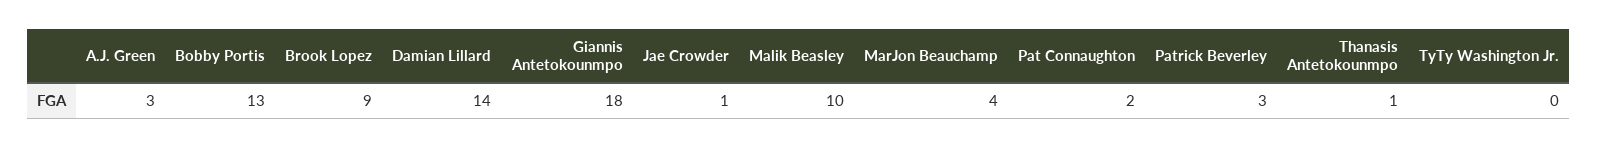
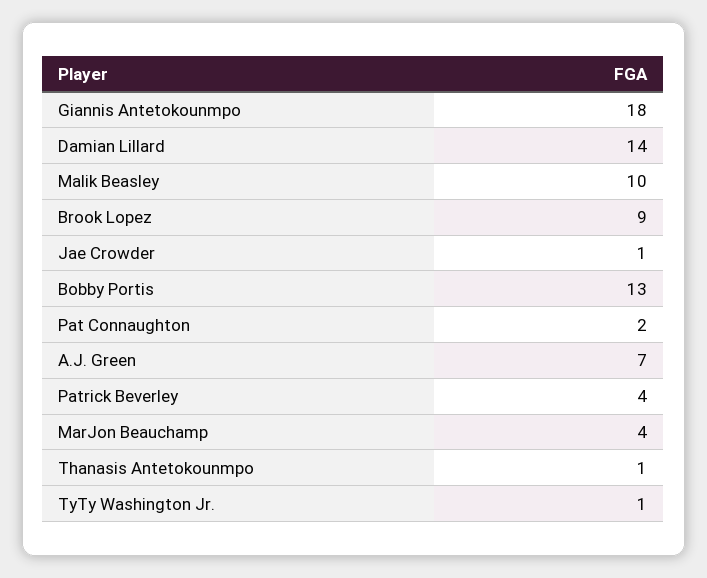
  {
-   "A.J. Green": 3,
+   "A.J. Green": 7,
    "Bobby Portis": 13,
    "Brook Lopez": 9,
    "Damian Lillard": 14,
    "Giannis Antetokounmpo": 18,
    "Jae Crowder": 1,
    "Malik Beasley": 10,
    "MarJon Beauchamp": 4,
    "Pat Connaughton": 2,
-   "Patrick Beverley": 3,
+   "Patrick Beverley": 4,
    "Thanasis Antetokounmpo": 1,
-   "TyTy Washington Jr.": 0
+   "TyTy Washington Jr.": 1
  }

